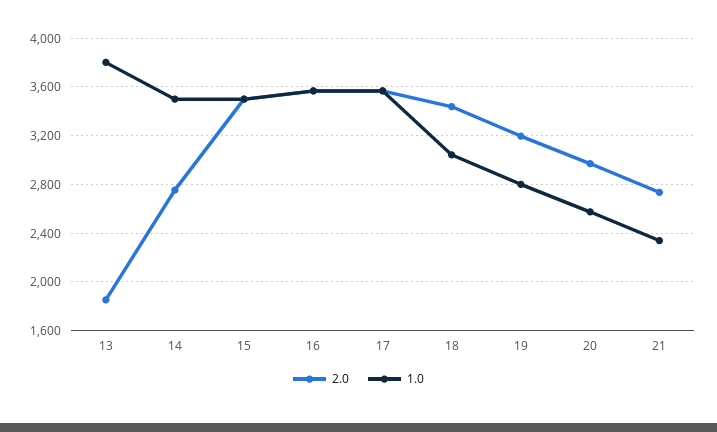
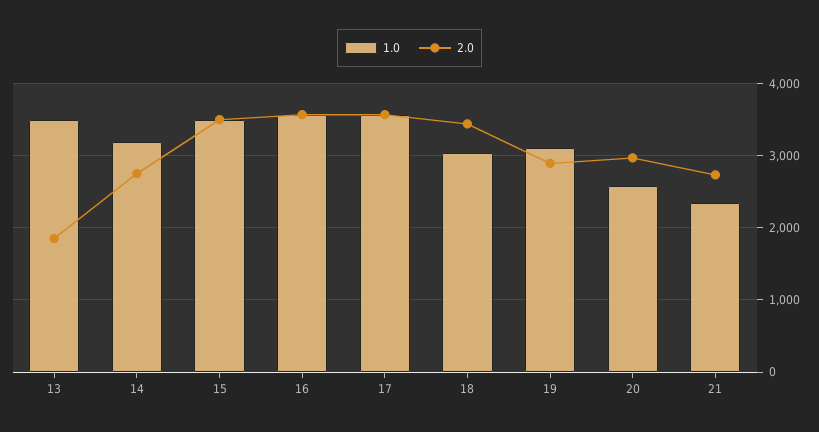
  {
    "2.0": {
      "13": 1850,
      "14": 2750,
      "15": 3500,
      "16": 3550,
      "17": 3550,
      "18": 3450,
-     "19": 3200,
+     "19": 2900,
      "20": 2950,
      "21": 2750
    },
    "1.0": {
-     "13": 3800,
+     "13": 3500,
-     "14": 3500,
+     "14": 3200,
      "15": 3500,
      "16": 3550,
      "17": 3550,
      "18": 3050,
-     "19": 2800,
+     "19": 3100,
      "20": 2550,
      "21": 2350
    }
  }

